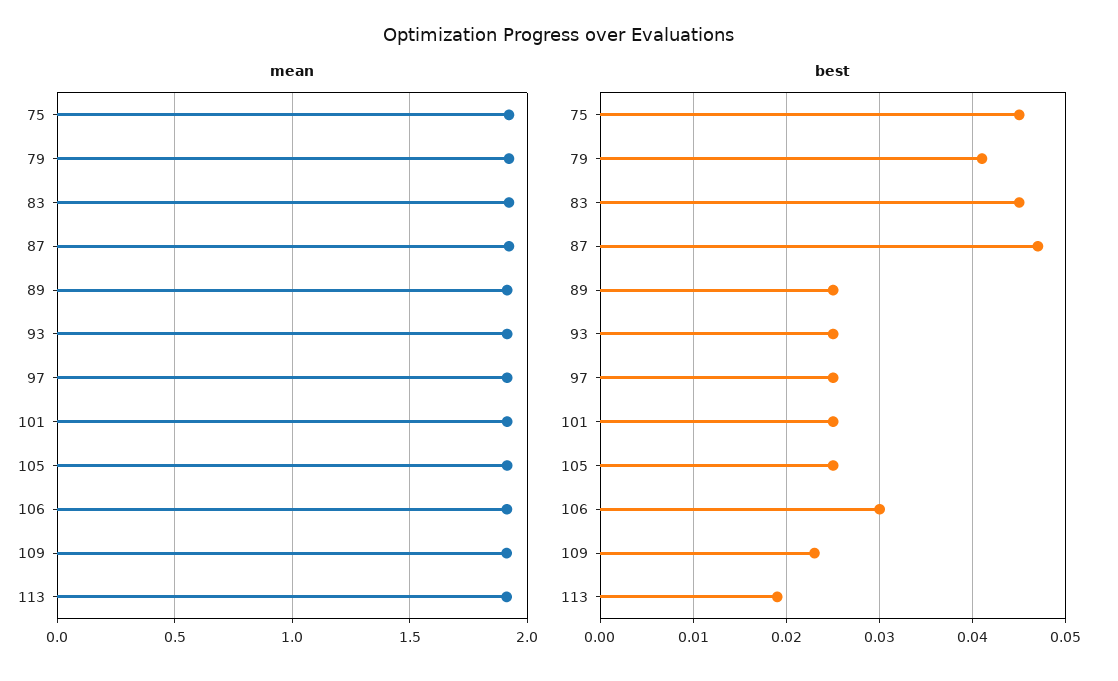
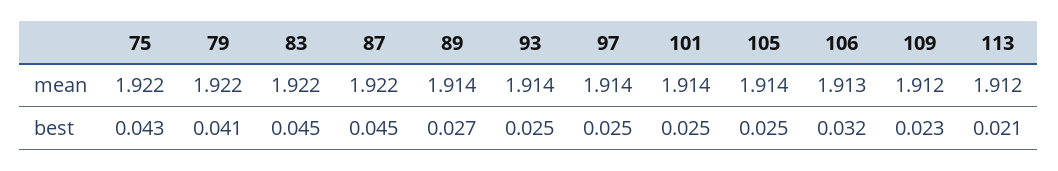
  {
    "mean": {
      "75": 1.922,
      "79": 1.922,
      "83": 1.922,
      "87": 1.922,
      "89": 1.914,
      "93": 1.914,
      "97": 1.914,
      "101": 1.914,
      "105": 1.914,
      "106": 1.913,
      "109": 1.912,
      "113": 1.912
    },
    "best": {
-     "75": 0.045,
+     "75": 0.043,
      "79": 0.041,
      "83": 0.045,
-     "87": 0.047,
+     "87": 0.045,
-     "89": 0.025,
+     "89": 0.027,
      "93": 0.025,
      "97": 0.025,
      "101": 0.025,
      "105": 0.025,
-     "106": 0.03,
+     "106": 0.032,
      "109": 0.023,
-     "113": 0.019
+     "113": 0.021
    }
  }

